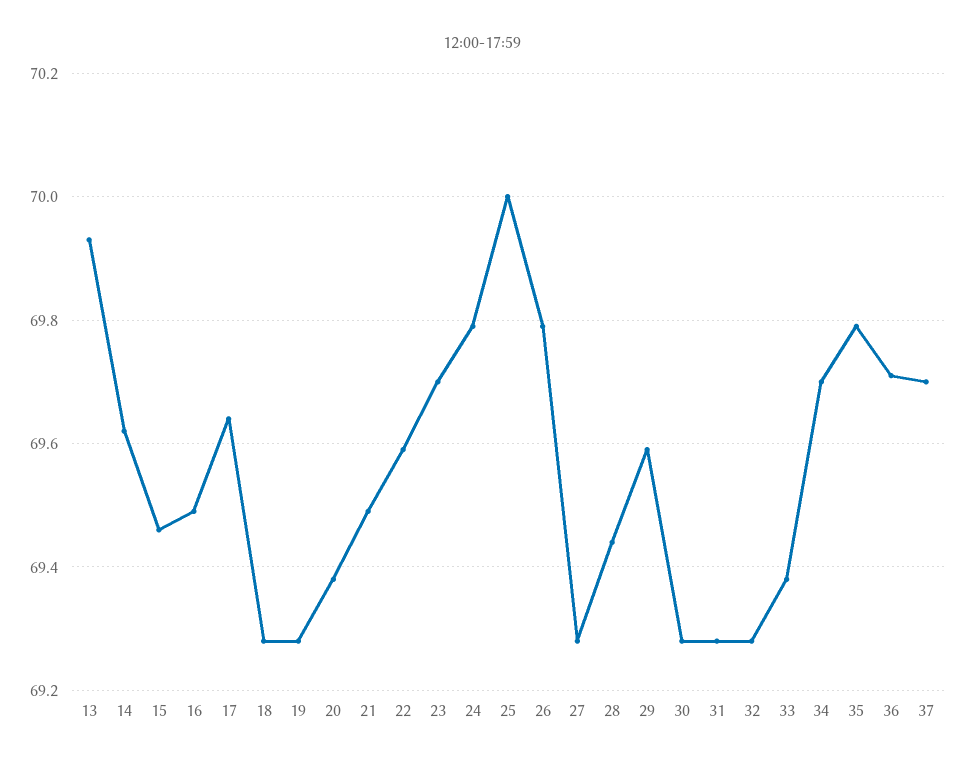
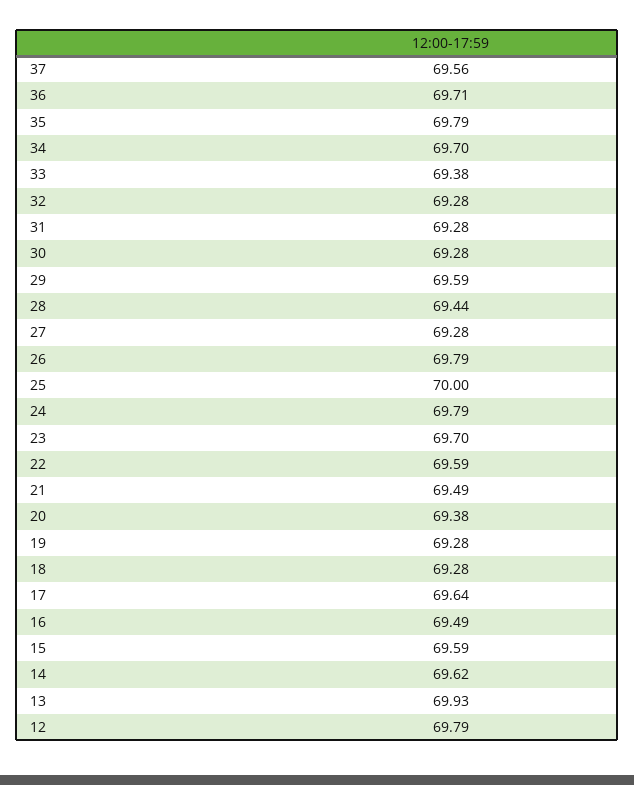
  {
    "13": 69.93,
    "14": 69.62,
-   "15": 69.45,
+   "15": 69.59,
    "16": 69.49,
    "17": 69.64,
    "18": 69.28,
    "19": 69.28,
    "20": 69.38,
    "21": 69.49,
    "22": 69.59,
    "23": 69.7,
    "24": 69.79,
    "25": 70,
    "26": 69.79,
    "27": 69.28,
    "28": 69.44,
    "29": 69.59,
    "30": 69.28,
    "31": 69.28,
    "32": 69.28,
    "33": 69.38,
    "34": 69.7,
    "35": 69.79,
    "36": 69.71,
-   "37": 69.7
+   "37": 69.56,
+   "12": 69.79
  }

